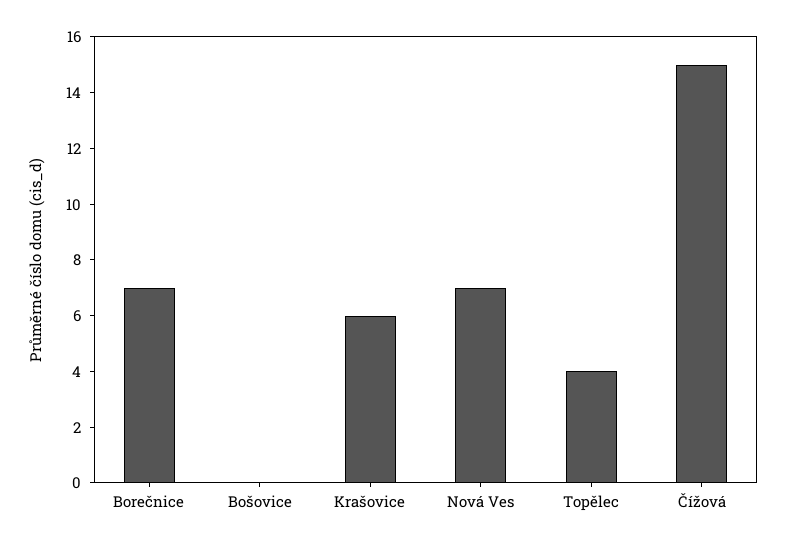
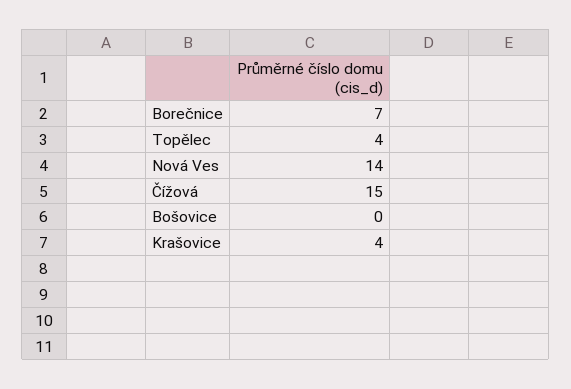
  {
    "Borečnice": 7,
    "Bošovice": 0,
-   "Krašovice": 6,
+   "Krašovice": 4,
-   "Nová Ves": 7,
+   "Nová Ves": 14,
    "Topělec": 4,
    "Čížová": 15
  }

